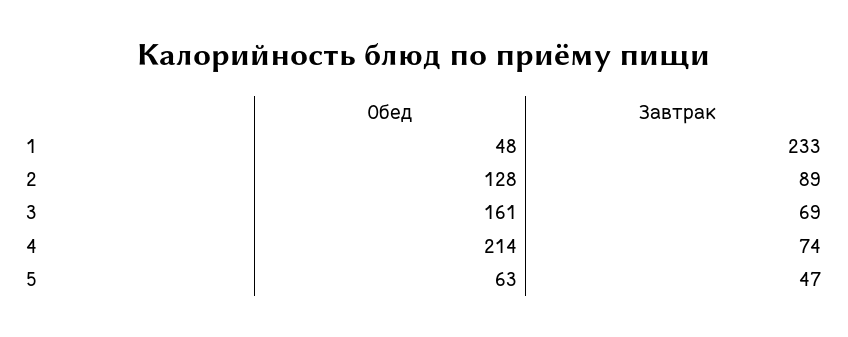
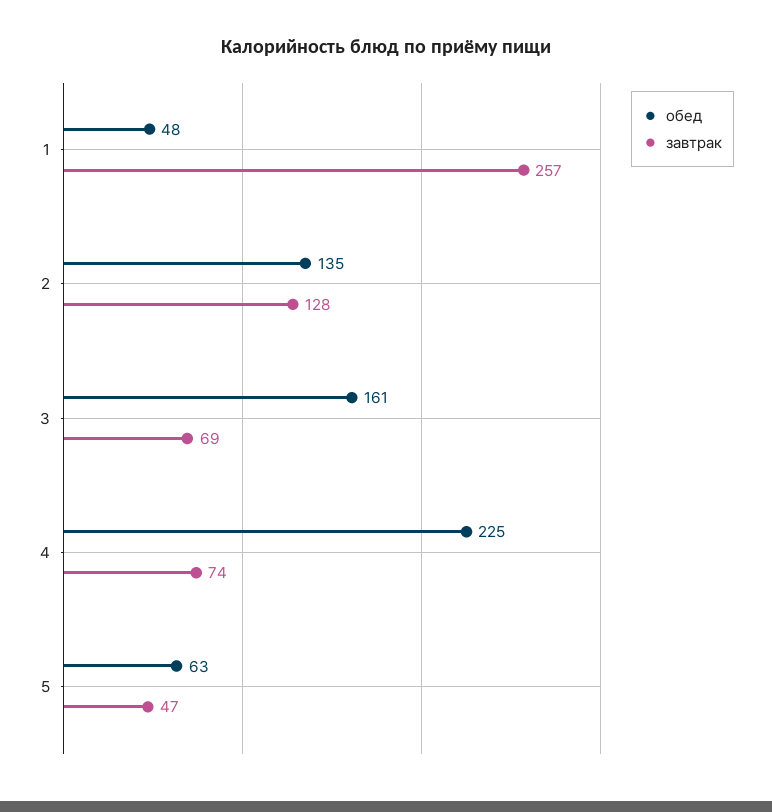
  {
    "Обед": {
      "1": 48,
-     "2": 128,
+     "2": 135,
      "3": 161,
-     "4": 214,
+     "4": 225,
      "5": 63
    },
    "Завтрак": {
-     "1": 233,
+     "1": 257,
-     "2": 89,
+     "2": 128,
      "3": 69,
      "4": 74,
      "5": 47
    }
  }

